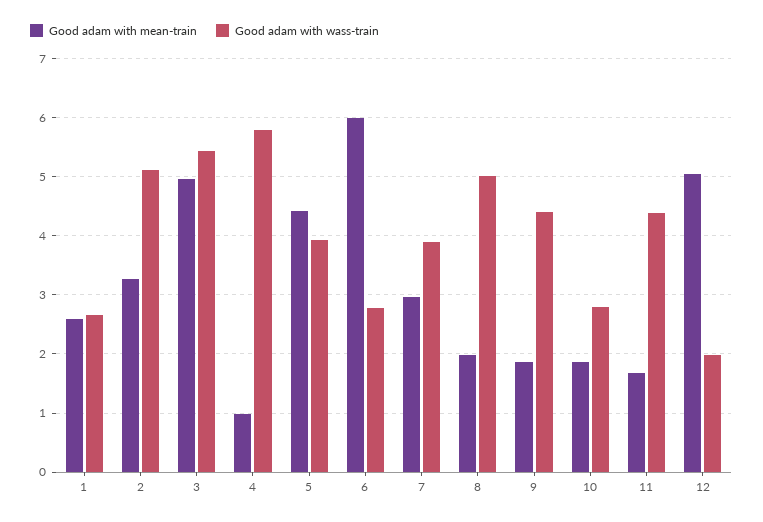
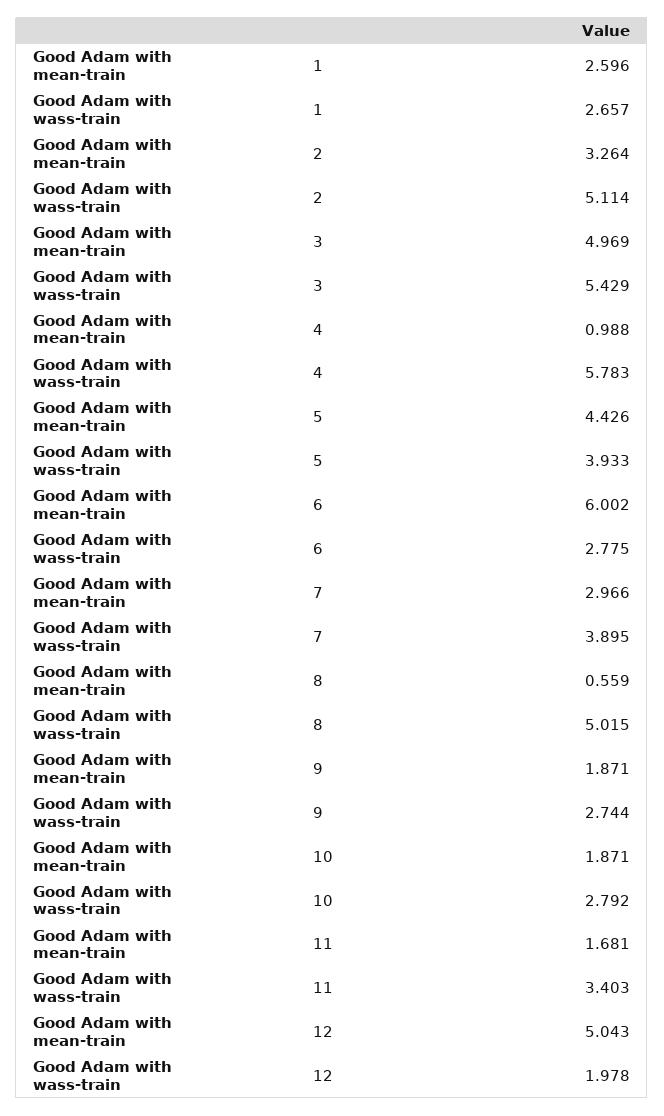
  {
    "Good adam with mean-train": {
      "1": 2.596,
      "2": 3.264,
      "3": 4.969,
      "4": 0.988,
      "5": 4.426,
      "6": 6.002,
      "7": 2.966,
-     "8": 2,
+     "8": 0.559,
      "9": 1.871,
      "10": 1.871,
      "11": 1.681,
      "12": 5.043
    },
    "Good adam with wass-train": {
      "1": 2.657,
      "2": 5.114,
      "3": 5.429,
      "4": 5.783,
      "5": 3.933,
      "6": 2.775,
      "7": 3.895,
      "8": 5.015,
-     "9": 4.4,
+     "9": 2.744,
      "10": 2.792,
-     "11": 4.4,
+     "11": 3.403,
      "12": 1.978
    }
  }

